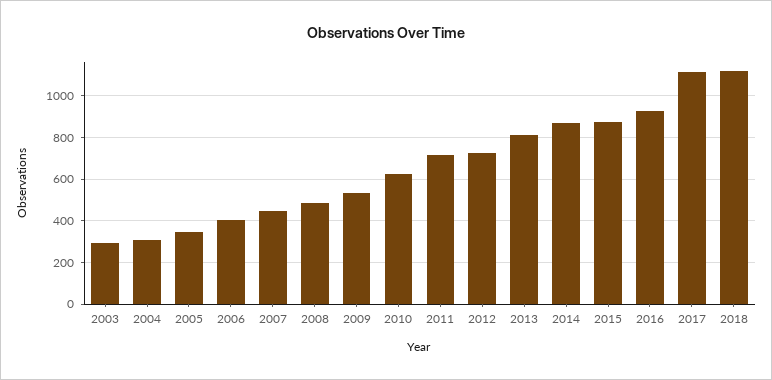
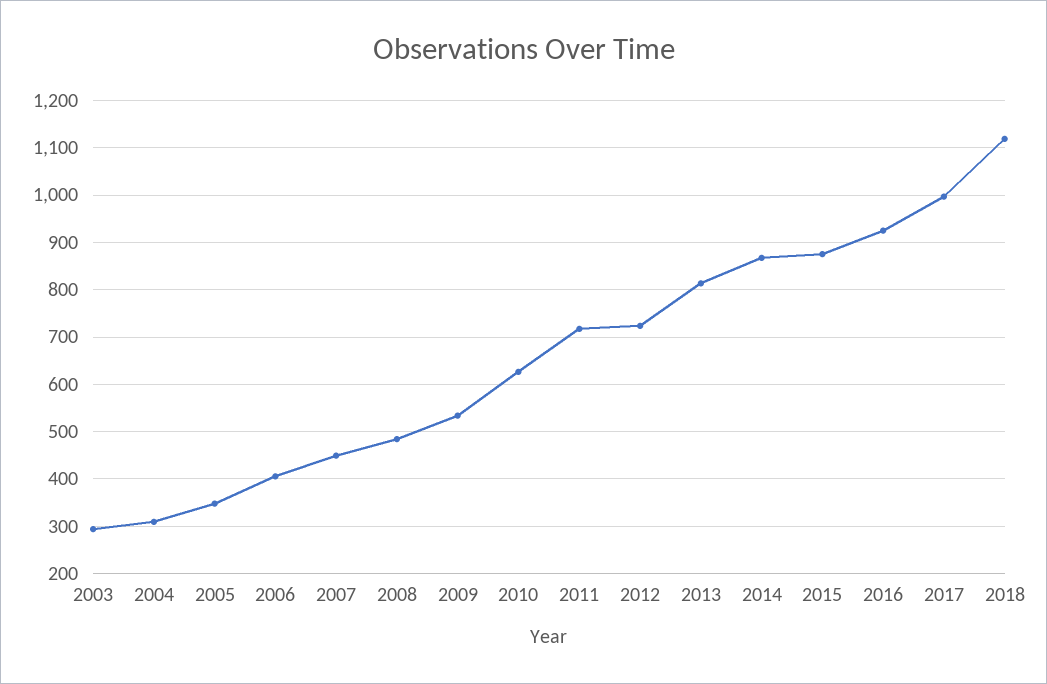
  {
    "2003": 300,
    "2004": 300,
    "2005": 340,
    "2006": 400,
    "2007": 440,
    "2008": 480,
    "2009": 540,
    "2010": 620,
    "2011": 720,
    "2012": 720,
    "2013": 820,
    "2014": 860,
    "2015": 880,
    "2016": 920,
-   "2017": 1100,
+   "2017": 1000,
    "2018": 1120
  }

